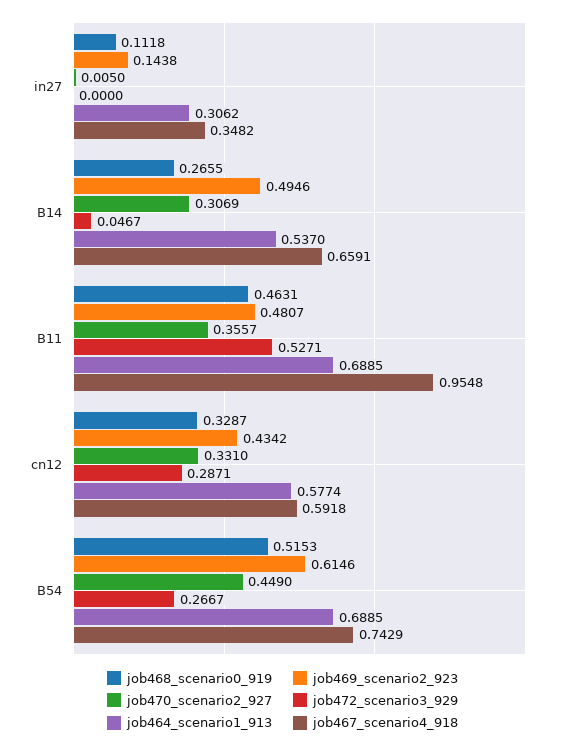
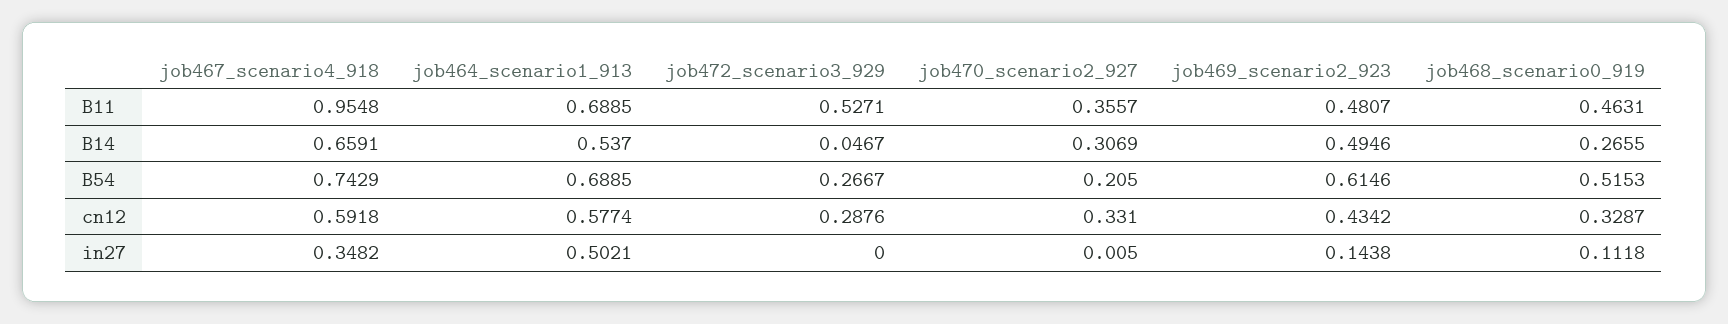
  {
    "job468_scenario0_919": {
      "in27": 0.1118,
      "B14": 0.2655,
      "B11": 0.4631,
      "cn12": 0.3287,
      "B54": 0.5153
    },
    "job469_scenario2_923": {
      "in27": 0.1438,
      "B14": 0.4946,
      "B11": 0.4807,
      "cn12": 0.4342,
      "B54": 0.6146
    },
    "job470_scenario2_927": {
      "in27": 0.005,
      "B14": 0.3069,
      "B11": 0.3557,
      "cn12": 0.331,
-     "B54": 0.449
+     "B54": 0.205
    },
    "job472_scenario3_929": {
      "in27": 0,
      "B14": 0.0467,
      "B11": 0.5271,
-     "cn12": 0.2871,
+     "cn12": 0.2876,
      "B54": 0.2667
    },
    "job464_scenario1_913": {
-     "in27": 0.3062,
+     "in27": 0.5021,
      "B14": 0.537,
      "B11": 0.6885,
      "cn12": 0.5774,
      "B54": 0.6885
    },
    "job467_scenario4_918": {
      "in27": 0.3482,
      "B14": 0.6591,
      "B11": 0.9548,
      "cn12": 0.5918,
      "B54": 0.7429
    }
  }

